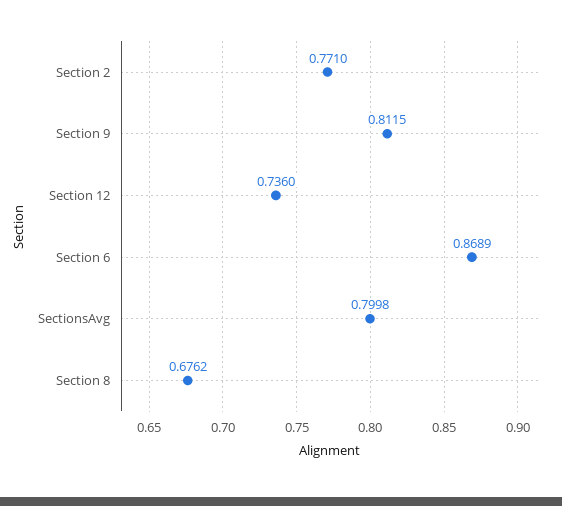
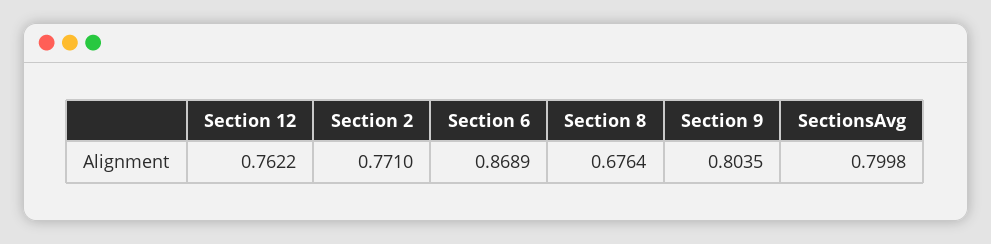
  {
    "Section 2": 0.771,
-   "Section 9": 0.8115,
+   "Section 9": 0.8035,
-   "Section 12": 0.736,
+   "Section 12": 0.7622,
    "Section 6": 0.8689,
    "SectionsAvg": 0.7998,
-   "Section 8": 0.6762
+   "Section 8": 0.6764
  }

